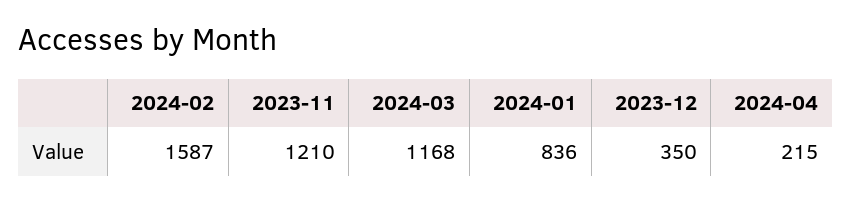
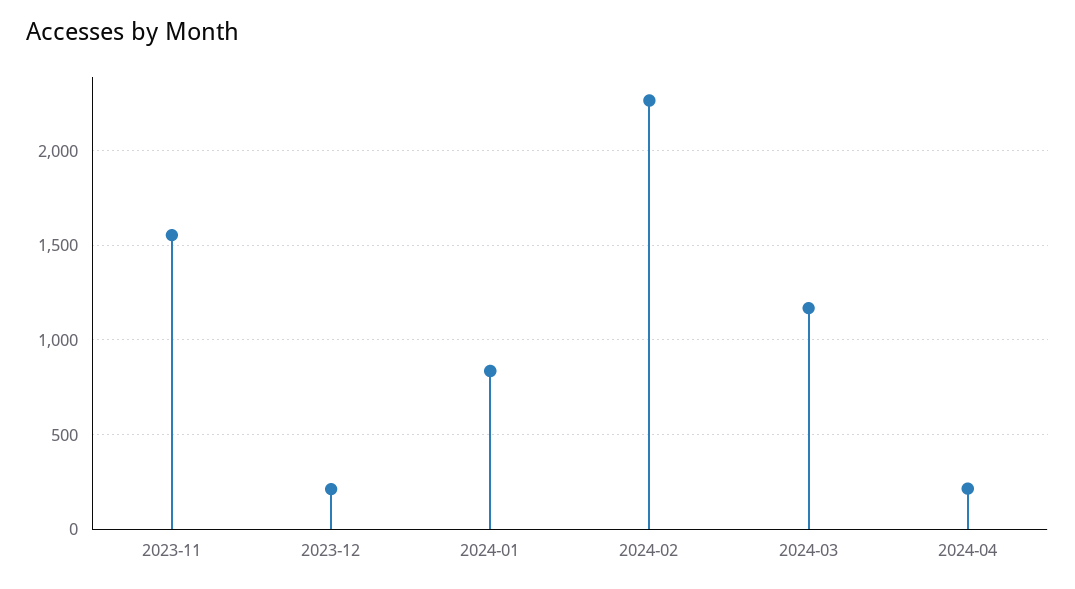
  {
-   "2024-02": 1587,
+   "2024-02": 2250,
-   "2023-11": 1210,
+   "2023-11": 1550,
    "2024-03": 1168,
    "2024-01": 836,
-   "2023-12": 350,
+   "2023-12": 200,
    "2024-04": 215
  }

